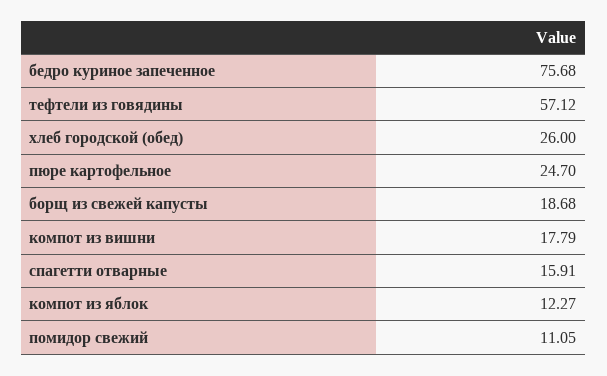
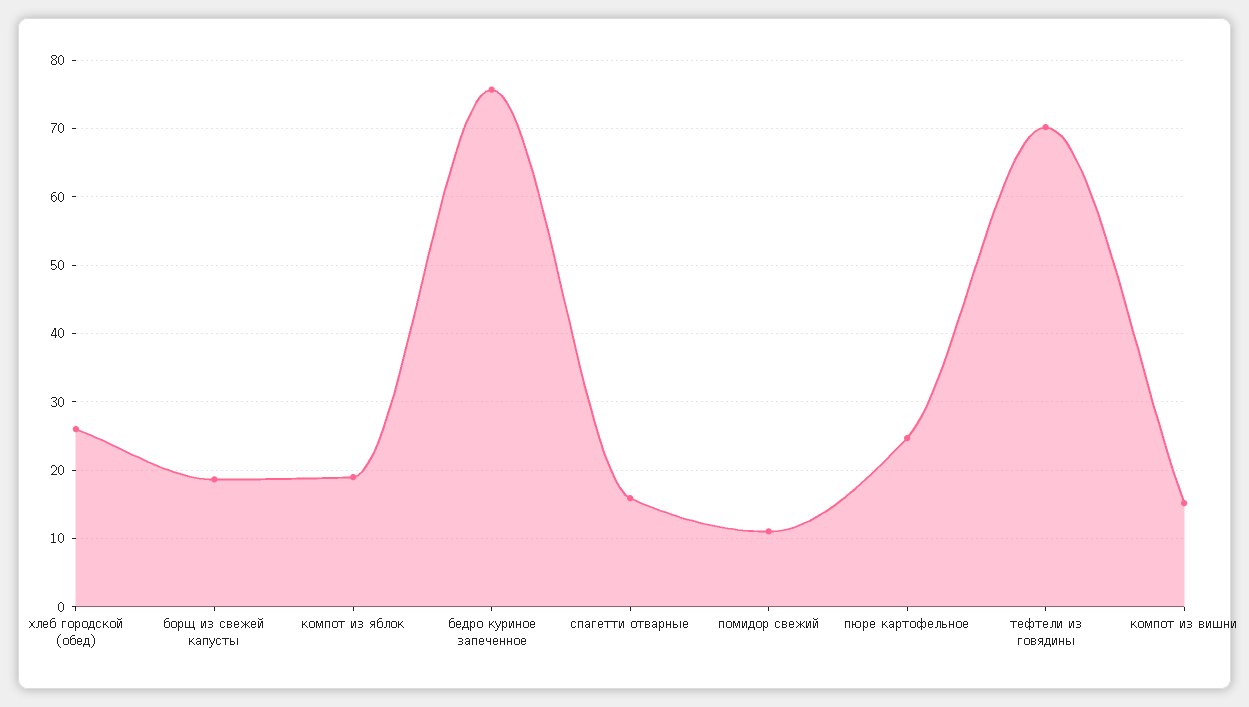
  {
    "бедро куриное запеченное": 75.68,
-   "тефтели из говядины": 57.12,
+   "тефтели из говядины": 70,
    "хлеб городской (обед)": 26,
    "пюре картофельное": 24.7,
    "борщ из свежей капусты": 18.68,
-   "компот из вишни": 17.79,
+   "компот из вишни": 15,
    "спагетти отварные": 15.91,
-   "компот из яблок": 12.27,
+   "компот из яблок": 19,
    "помидор свежий": 11.05
  }

